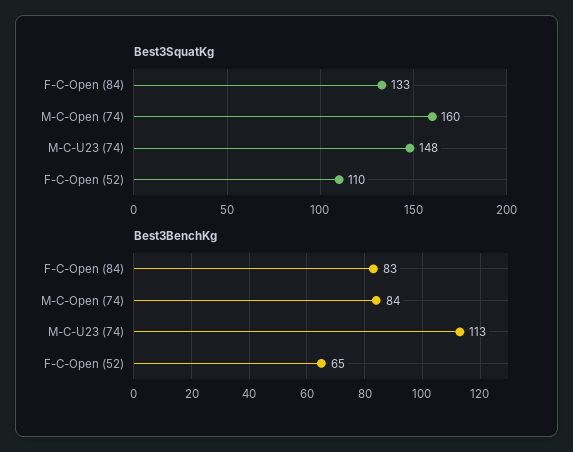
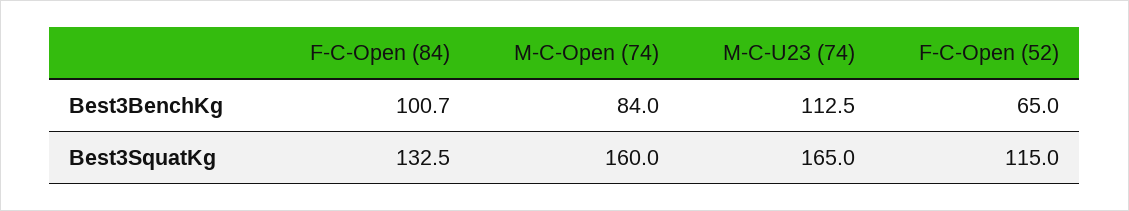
  {
    "Best3SquatKg": {
      "F-C-Open (84)": 132.5,
      "M-C-Open (74)": 160,
-     "M-C-U23 (74)": 148,
+     "M-C-U23 (74)": 165,
-     "F-C-Open (52)": 110
+     "F-C-Open (52)": 115
    },
    "Best3BenchKg": {
-     "F-C-Open (84)": 83,
+     "F-C-Open (84)": 100.7,
      "M-C-Open (74)": 84,
      "M-C-U23 (74)": 112.5,
      "F-C-Open (52)": 65
    }
  }

